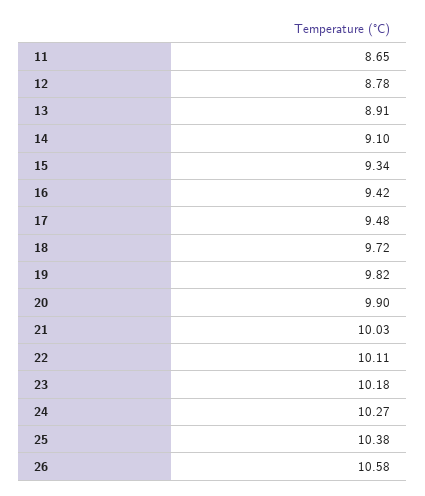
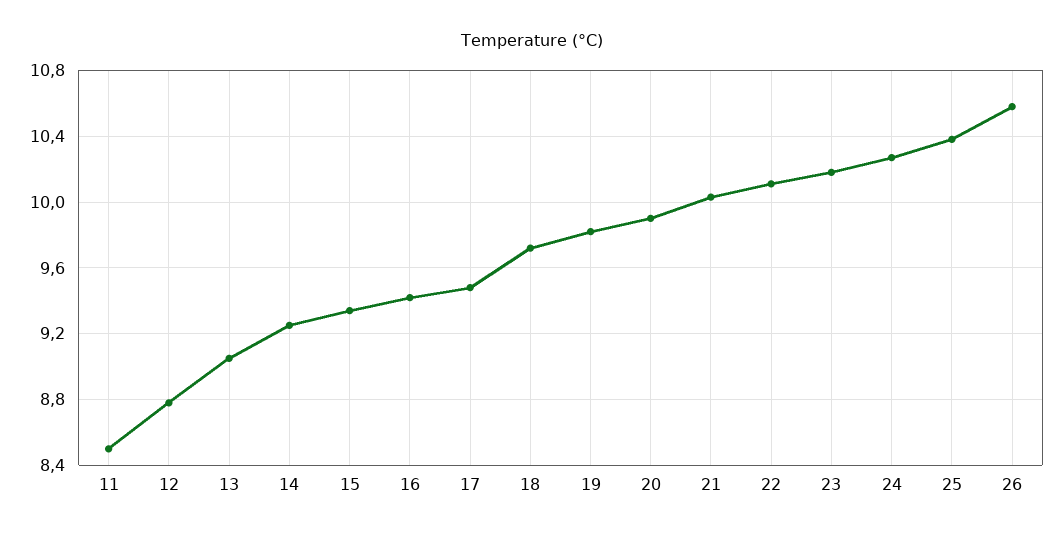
  {
-   "11": 8.65,
+   "11": 8.5,
    "12": 8.78,
-   "13": 8.91,
+   "13": 9.05,
-   "14": 9.1,
+   "14": 9.25,
    "15": 9.34,
    "16": 9.42,
    "17": 9.48,
    "18": 9.72,
    "19": 9.82,
    "20": 9.9,
    "21": 10.03,
    "22": 10.11,
    "23": 10.18,
    "24": 10.27,
    "25": 10.38,
    "26": 10.58
  }

